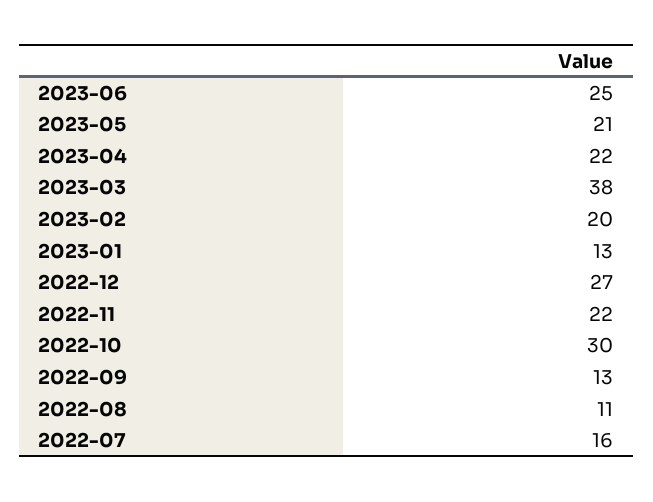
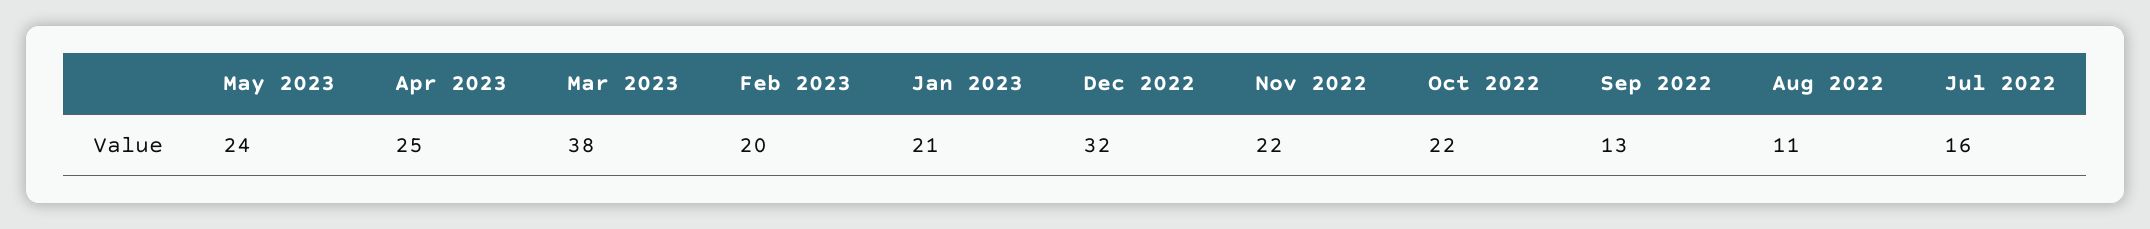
  {
-   "2023-06": 25,
-   "2023-05": 21,
+   "2023-05": 24,
-   "2023-04": 22,
+   "2023-04": 25,
    "2023-03": 38,
    "2023-02": 20,
-   "2023-01": 13,
+   "2023-01": 21,
-   "2022-12": 27,
+   "2022-12": 32,
    "2022-11": 22,
-   "2022-10": 30,
+   "2022-10": 22,
    "2022-09": 13,
    "2022-08": 11,
    "2022-07": 16
  }

